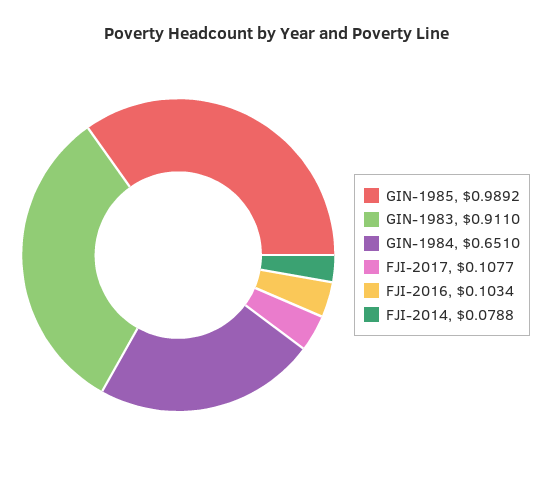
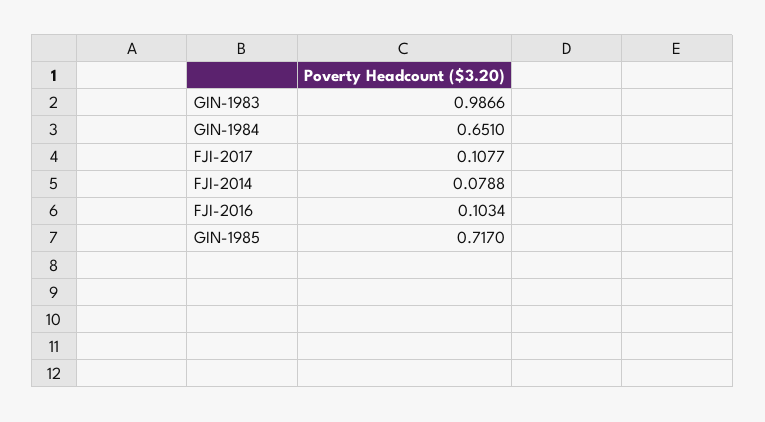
  {
-   "GIN-1985": 0.9892,
+   "GIN-1985": 0.717,
-   "GIN-1983": 0.911,
+   "GIN-1983": 0.9866,
    "GIN-1984": 0.651,
    "FJI-2017": 0.1077,
    "FJI-2016": 0.1034,
    "FJI-2014": 0.0788
  }

